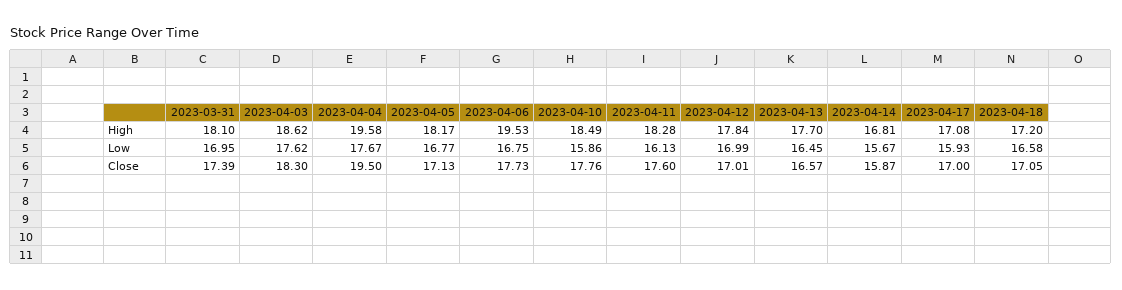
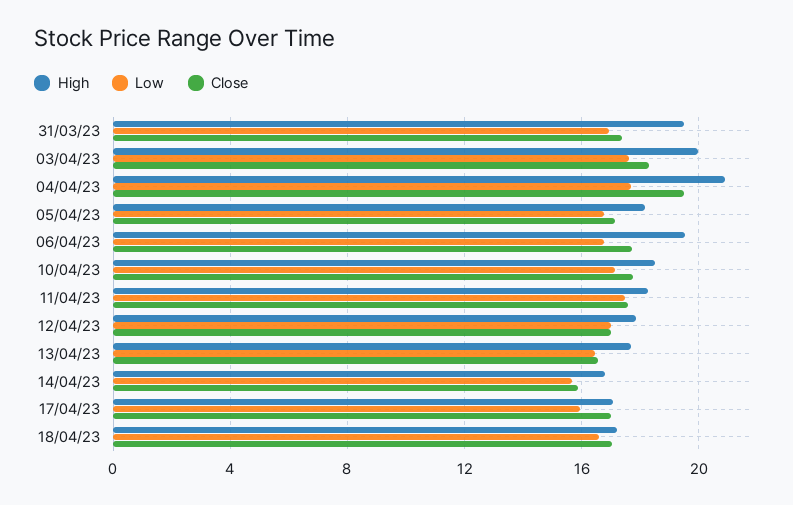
  {
    "High": {
-     "2023-03-31": 18.1,
+     "2023-03-31": 19.5,
-     "2023-04-03": 18.62,
+     "2023-04-03": 20,
-     "2023-04-04": 19.58,
+     "2023-04-04": 21,
      "2023-04-05": 18.17,
      "2023-04-06": 19.53,
      "2023-04-10": 18.49,
      "2023-04-11": 18.28,
      "2023-04-12": 17.84,
      "2023-04-13": 17.7,
      "2023-04-14": 16.81,
      "2023-04-17": 17.08,
      "2023-04-18": 17.2
    },
    "Low": {
      "2023-03-31": 16.95,
      "2023-04-03": 17.62,
      "2023-04-04": 17.67,
      "2023-04-05": 16.77,
      "2023-04-06": 16.75,
-     "2023-04-10": 15.86,
+     "2023-04-10": 17,
-     "2023-04-11": 16.13,
+     "2023-04-11": 17.5,
      "2023-04-12": 16.99,
      "2023-04-13": 16.45,
      "2023-04-14": 15.67,
      "2023-04-17": 15.93,
      "2023-04-18": 16.58
    },
    "Close": {
      "2023-03-31": 17.39,
      "2023-04-03": 18.3,
      "2023-04-04": 19.5,
      "2023-04-05": 17.13,
      "2023-04-06": 17.73,
      "2023-04-10": 17.76,
      "2023-04-11": 17.6,
      "2023-04-12": 17.01,
      "2023-04-13": 16.57,
      "2023-04-14": 15.87,
      "2023-04-17": 17,
      "2023-04-18": 17.05
    }
  }

